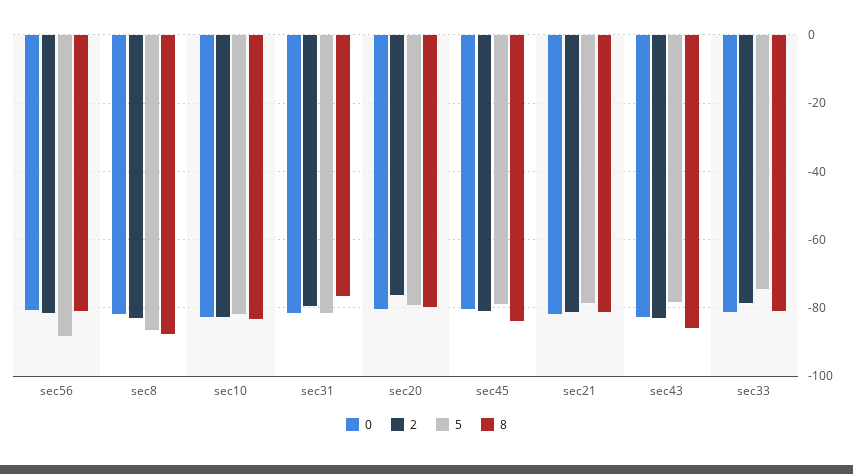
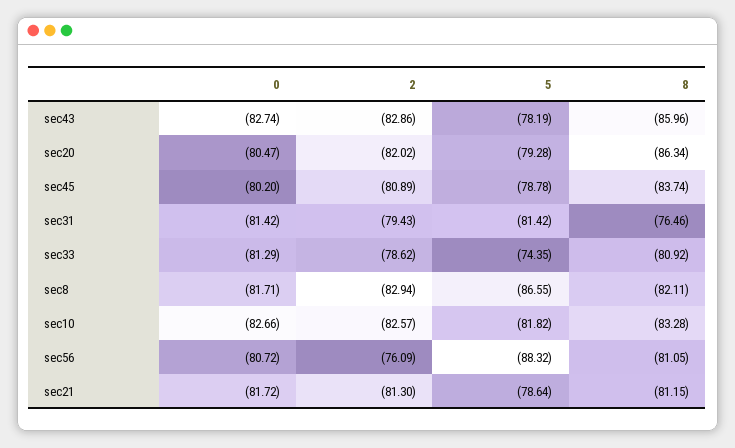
  {
    "0": {
      "sec56": -80.72,
      "sec8": -81.71,
      "sec10": -82.66,
      "sec31": -81.42,
      "sec20": -80.47,
      "sec45": -80.2,
      "sec21": -81.72,
      "sec43": -82.74,
      "sec33": -81.29
    },
    "2": {
-     "sec56": -82,
+     "sec56": -76.09,
      "sec8": -82.94,
      "sec10": -82.57,
      "sec31": -79.43,
-     "sec20": -76,
+     "sec20": -82.02,
      "sec45": -80.89,
      "sec21": -81.3,
      "sec43": -82.86,
      "sec33": -78.62
    },
    "5": {
      "sec56": -88.32,
      "sec8": -86.55,
      "sec10": -81.82,
      "sec31": -81.42,
      "sec20": -79.28,
      "sec45": -78.78,
      "sec21": -78.64,
      "sec43": -78.19,
      "sec33": -74.35
    },
    "8": {
      "sec56": -81.05,
-     "sec8": -88,
+     "sec8": -82.11,
      "sec10": -83.28,
      "sec31": -76.46,
-     "sec20": -80,
+     "sec20": -86.34,
      "sec45": -83.74,
      "sec21": -81.15,
      "sec43": -85.96,
      "sec33": -80.92
    }
  }

